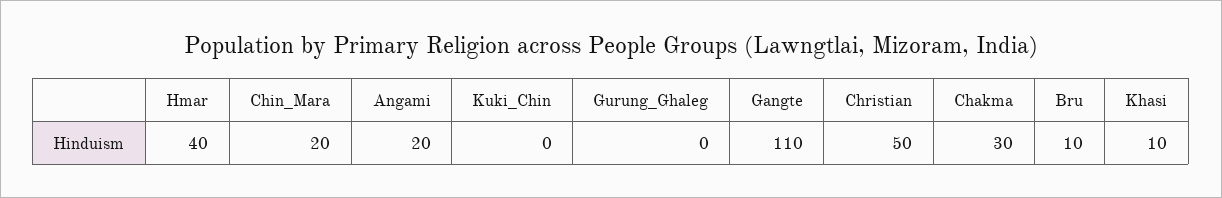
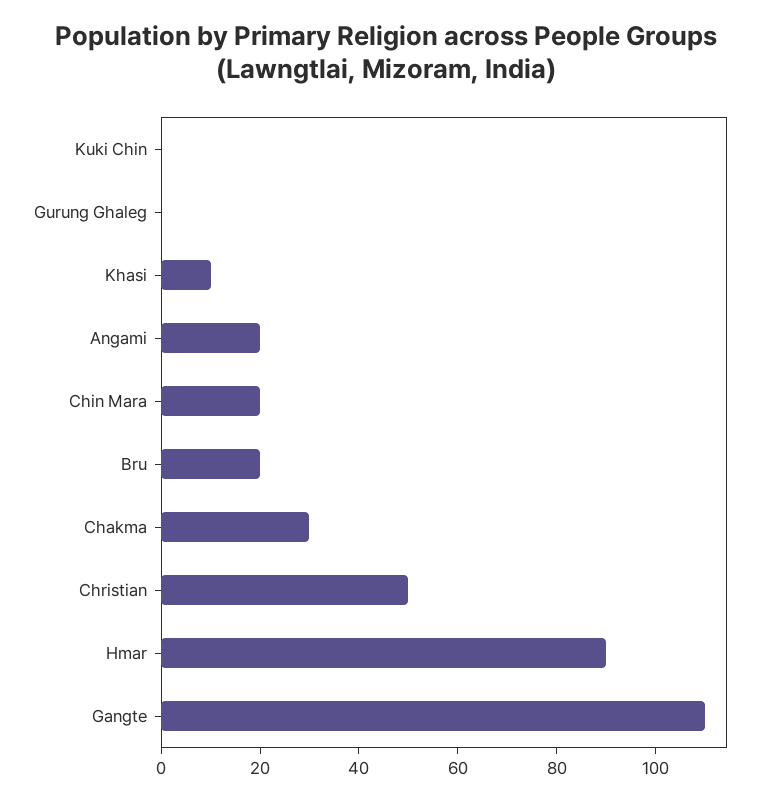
  {
-   "Hmar": 40,
+   "Hmar": 90,
    "Chin_Mara": 20,
    "Angami": 20,
    "Kuki_Chin": 0,
    "Gurung_Ghaleg": 0,
    "Gangte": 110,
    "Christian": 50,
    "Chakma": 30,
-   "Bru": 10,
+   "Bru": 20,
    "Khasi": 10
  }

